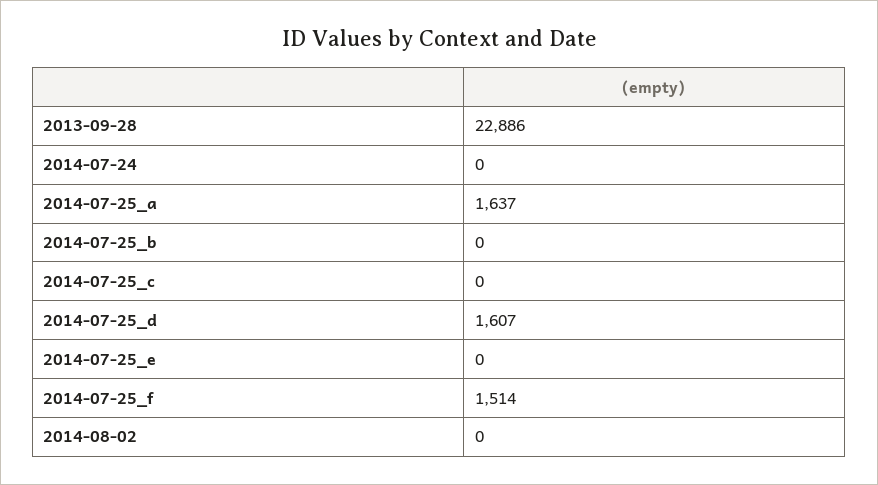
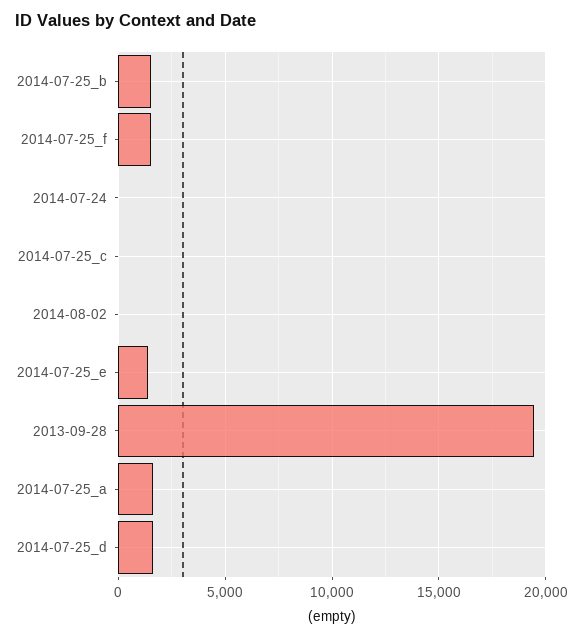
  {
-   "2013-09-28": 22886,
+   "2013-09-28": 19500,
    "2014-07-24": 0,
    "2014-07-25_a": 1637,
-   "2014-07-25_b": 0,
+   "2014-07-25_b": 1500,
    "2014-07-25_c": 0,
    "2014-07-25_d": 1607,
-   "2014-07-25_e": 0,
+   "2014-07-25_e": 1500,
    "2014-07-25_f": 1514,
    "2014-08-02": 0
  }

